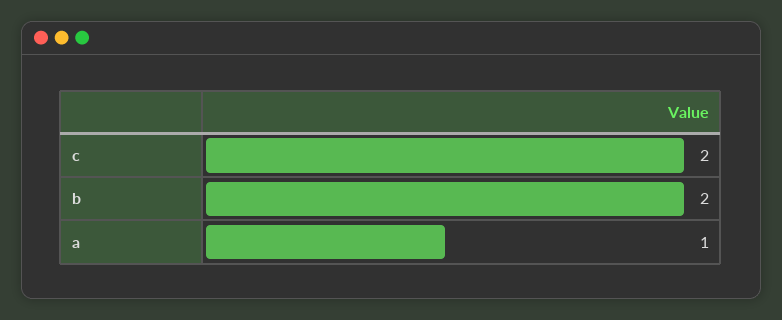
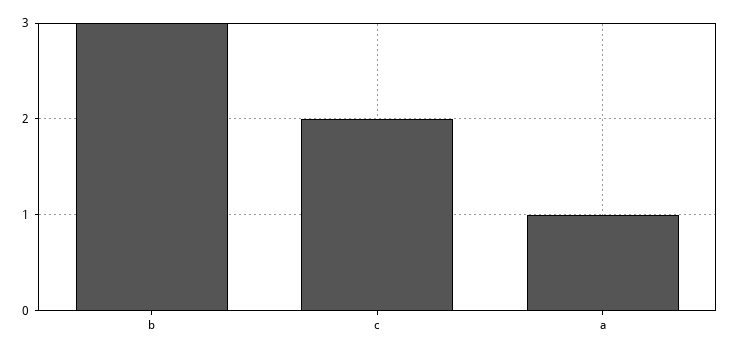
  {
    "c": 2,
-   "b": 2,
+   "b": 3,
    "a": 1
  }

